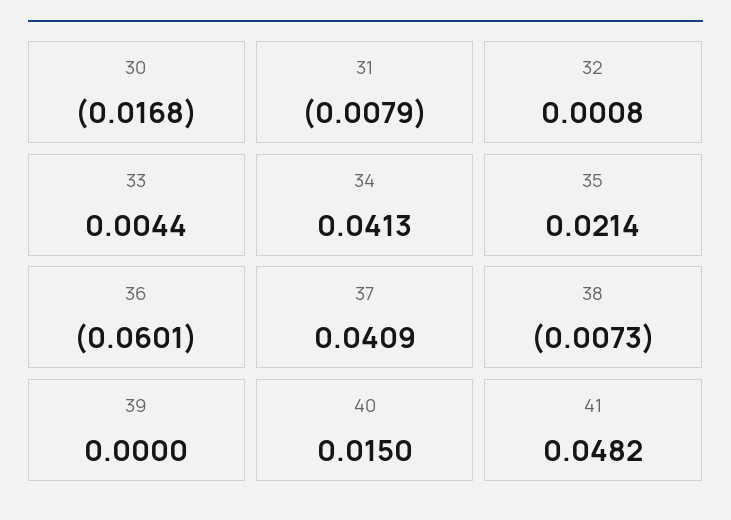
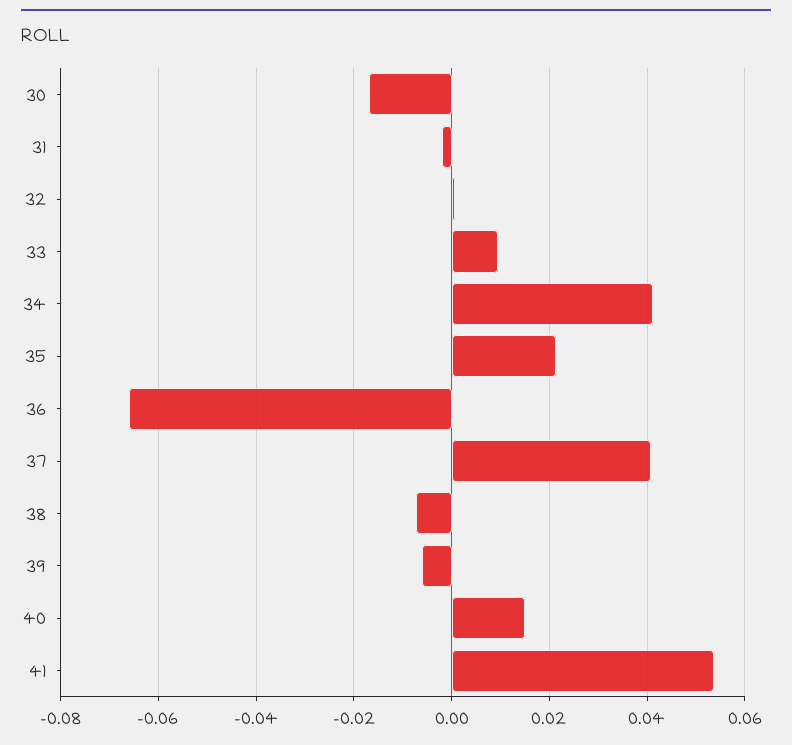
  {
    "30": -0.0168,
-   "31": -0.0079,
+   "31": -0.002,
    "32": 0.0008,
-   "33": 0.0044,
+   "33": 0.01,
    "34": 0.0413,
    "35": 0.0214,
-   "36": -0.0601,
+   "36": -0.066,
    "37": 0.0409,
    "38": -0.0073,
-   "39": 0,
+   "39": -0.006,
    "40": 0.015,
-   "41": 0.0482
+   "41": 0.054
  }

